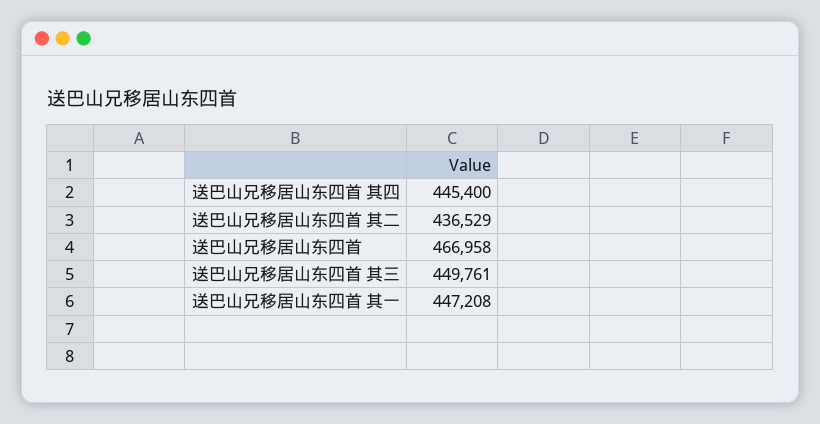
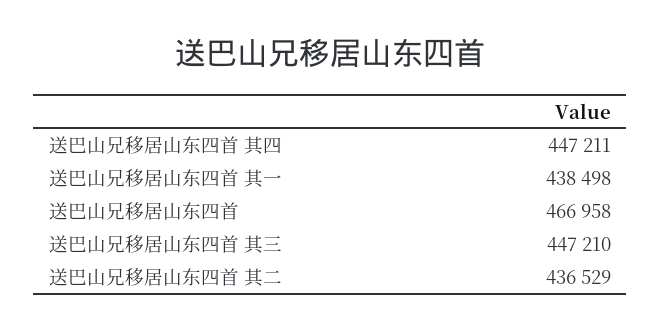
  {
-   "送巴山兄移居山东四首 其四": 445400,
+   "送巴山兄移居山东四首 其四": 447211,
    "送巴山兄移居山东四首 其二": 436529,
    "送巴山兄移居山东四首": 466958,
-   "送巴山兄移居山东四首 其三": 449761,
+   "送巴山兄移居山东四首 其三": 447210,
-   "送巴山兄移居山东四首 其一": 447208
+   "送巴山兄移居山东四首 其一": 438498
  }

